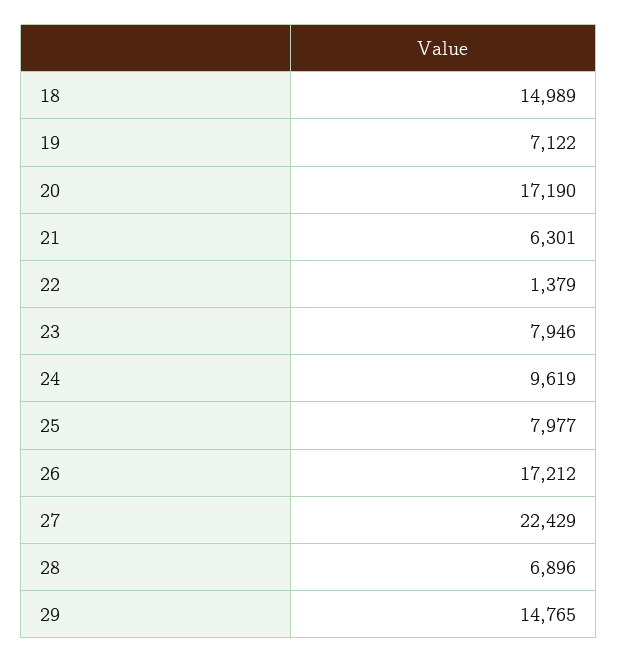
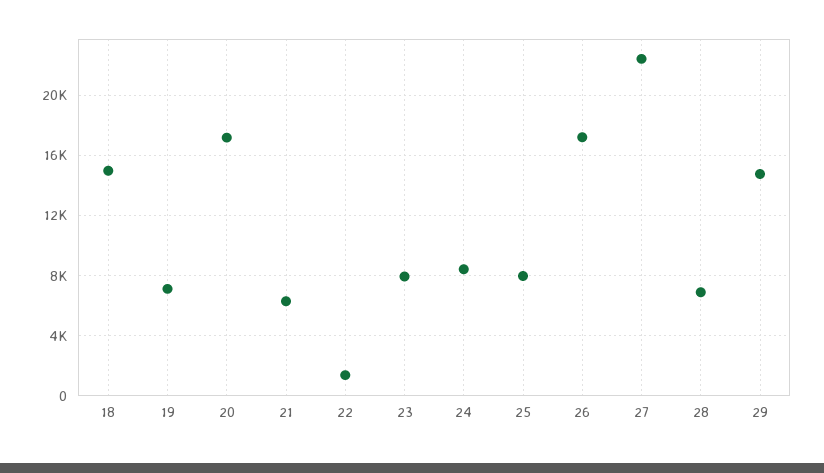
  {
    "18": 14989,
    "19": 7122,
    "20": 17190,
    "21": 6301,
    "22": 1379,
    "23": 7946,
-   "24": 9619,
+   "24": 8500,
    "25": 7977,
    "26": 17212,
    "27": 22429,
    "28": 6896,
    "29": 14765
  }

